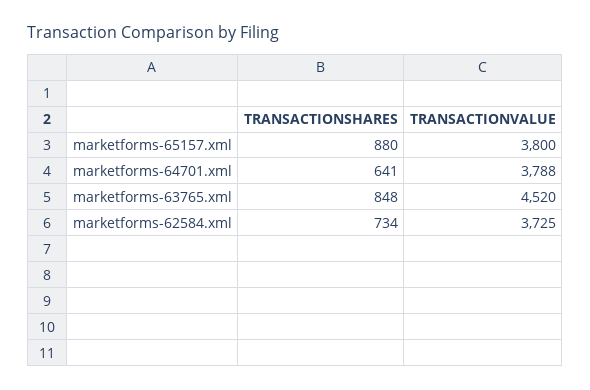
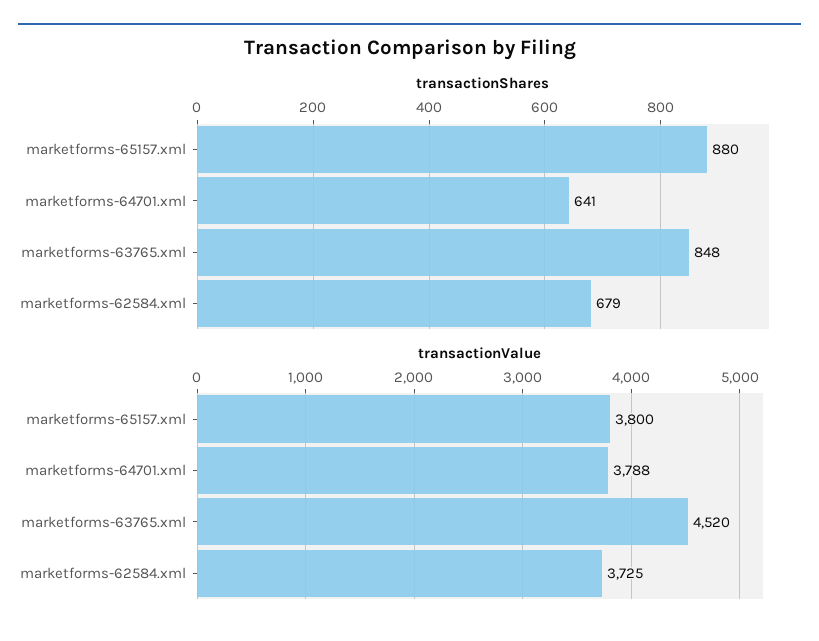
  {
    "TRANSACTIONSHARES": {
      "marketforms-65157.xml": 880,
      "marketforms-64701.xml": 641,
      "marketforms-63765.xml": 848,
-     "marketforms-62584.xml": 734
+     "marketforms-62584.xml": 679
    },
    "TRANSACTIONVALUE": {
      "marketforms-65157.xml": 3800,
      "marketforms-64701.xml": 3788,
      "marketforms-63765.xml": 4520,
      "marketforms-62584.xml": 3725
    }
  }

